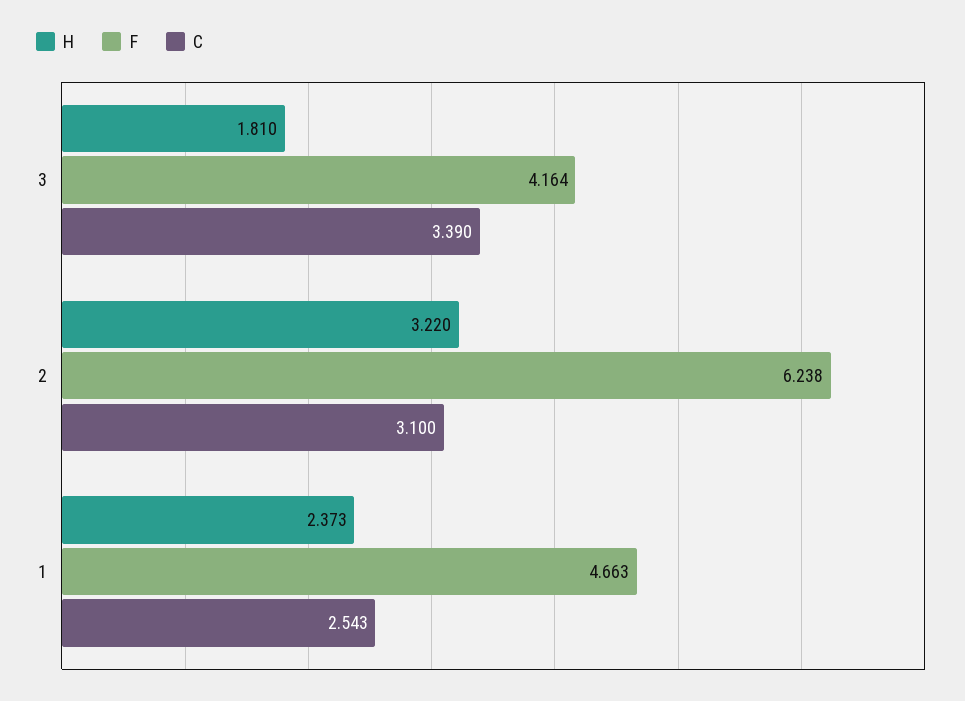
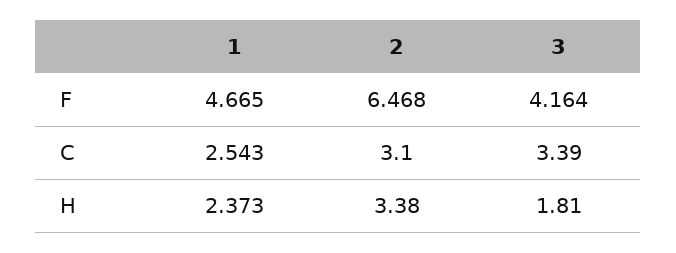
  {
    "H": {
      "3": 1.81,
-     "2": 3.22,
+     "2": 3.38,
      "1": 2.373
    },
    "F": {
      "3": 4.164,
-     "2": 6.238,
+     "2": 6.468,
-     "1": 4.663
+     "1": 4.665
    },
    "C": {
      "3": 3.39,
      "2": 3.1,
      "1": 2.543
    }
  }

